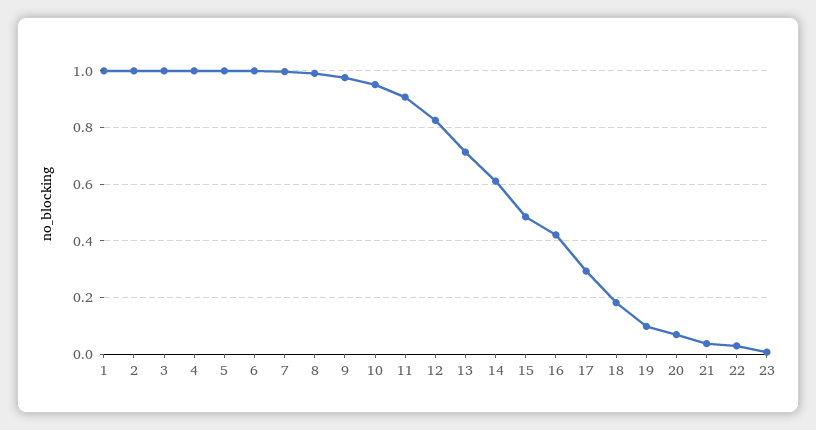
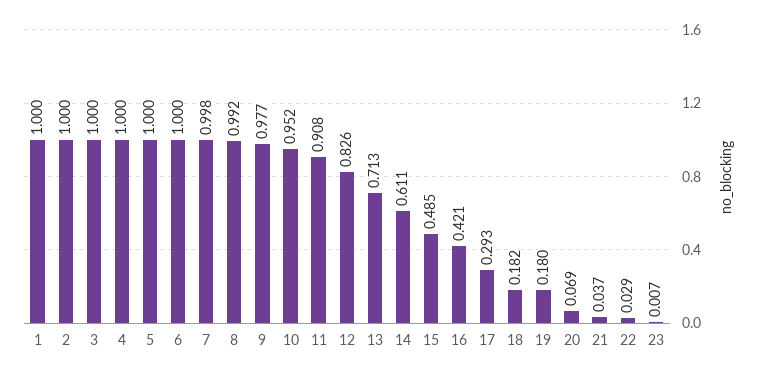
  {
    "1": 1,
    "2": 1,
    "3": 1,
    "4": 1,
    "5": 1,
    "6": 1,
    "7": 0.998,
    "8": 0.992,
    "9": 0.977,
    "10": 0.952,
    "11": 0.908,
    "12": 0.826,
    "13": 0.713,
    "14": 0.611,
    "15": 0.485,
    "16": 0.421,
    "17": 0.293,
    "18": 0.182,
-   "19": 0.1,
+   "19": 0.18,
    "20": 0.069,
    "21": 0.037,
    "22": 0.029,
    "23": 0.007
  }

